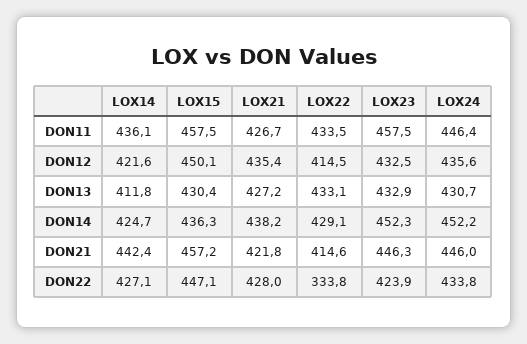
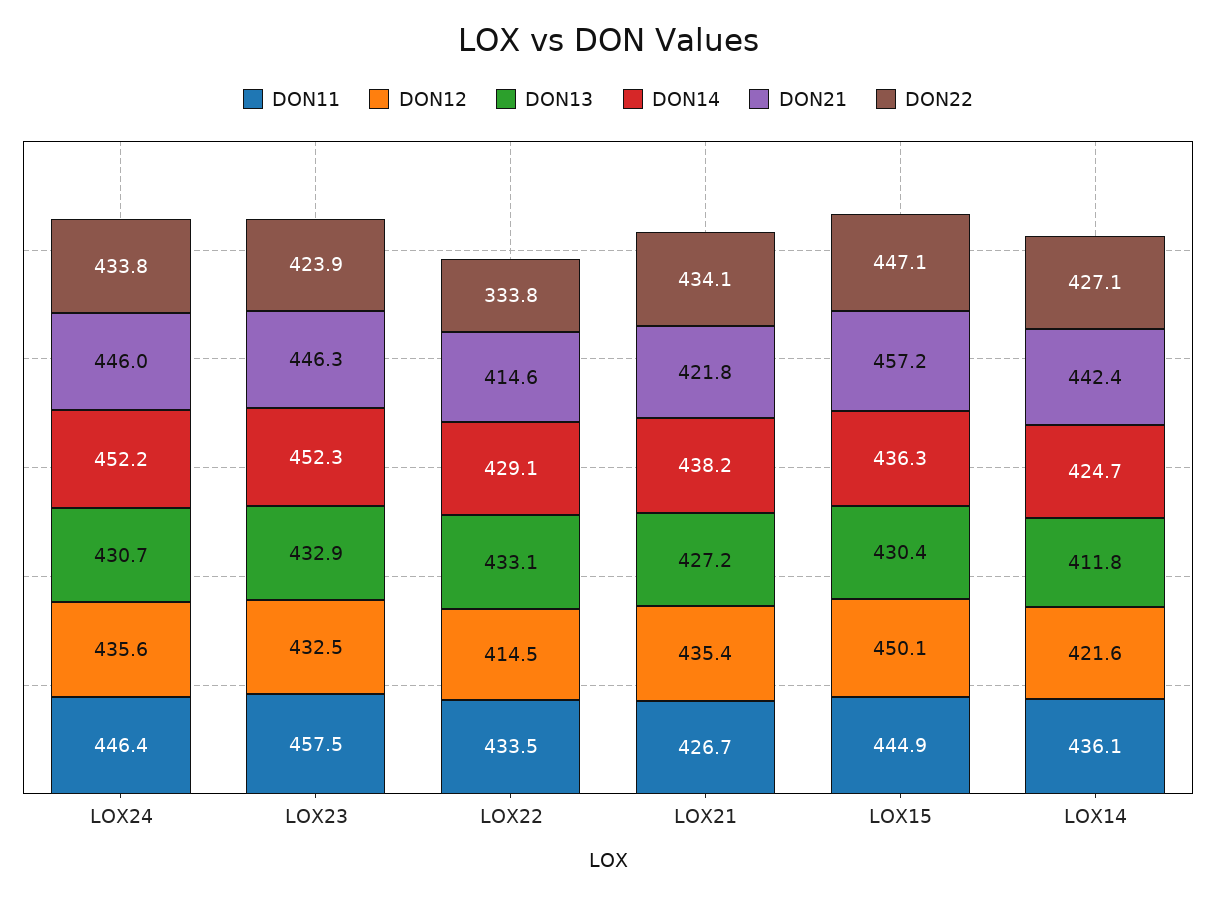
  {
    "DON11": {
      "LOX14": 436.1,
-     "LOX15": 457.5,
+     "LOX15": 444.9,
      "LOX21": 426.7,
      "LOX22": 433.5,
      "LOX23": 457.5,
      "LOX24": 446.4
    },
    "DON12": {
      "LOX14": 421.6,
      "LOX15": 450.1,
      "LOX21": 435.4,
      "LOX22": 414.5,
      "LOX23": 432.5,
      "LOX24": 435.6
    },
    "DON13": {
      "LOX14": 411.8,
      "LOX15": 430.4,
      "LOX21": 427.2,
      "LOX22": 433.1,
      "LOX23": 432.9,
      "LOX24": 430.7
    },
    "DON14": {
      "LOX14": 424.7,
      "LOX15": 436.3,
      "LOX21": 438.2,
      "LOX22": 429.1,
      "LOX23": 452.3,
      "LOX24": 452.2
    },
    "DON21": {
      "LOX14": 442.4,
      "LOX15": 457.2,
      "LOX21": 421.8,
      "LOX22": 414.6,
      "LOX23": 446.3,
      "LOX24": 446
    },
    "DON22": {
      "LOX14": 427.1,
      "LOX15": 447.1,
-     "LOX21": 428,
+     "LOX21": 434.1,
      "LOX22": 333.8,
      "LOX23": 423.9,
      "LOX24": 433.8
    }
  }

